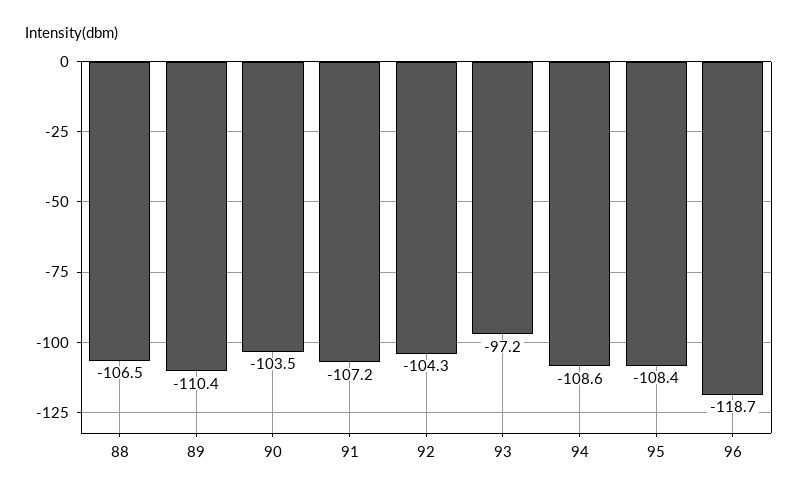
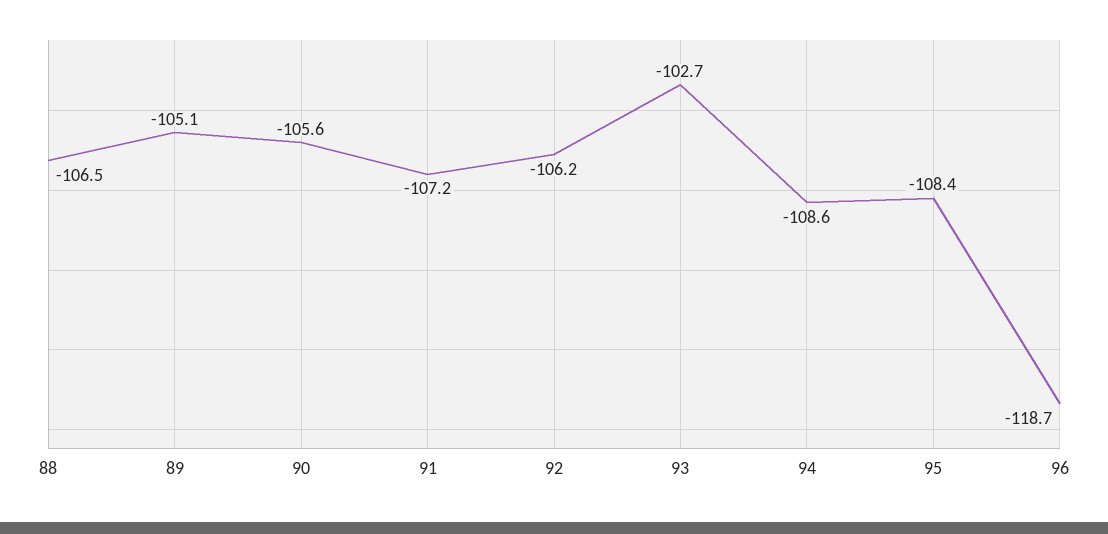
  {
    "88": -106.5,
-   "89": -110.4,
+   "89": -105.1,
-   "90": -103.5,
+   "90": -105.6,
    "91": -107.2,
-   "92": -104.3,
+   "92": -106.2,
-   "93": -97.2,
+   "93": -102.7,
    "94": -108.6,
    "95": -108.4,
    "96": -118.7
  }

